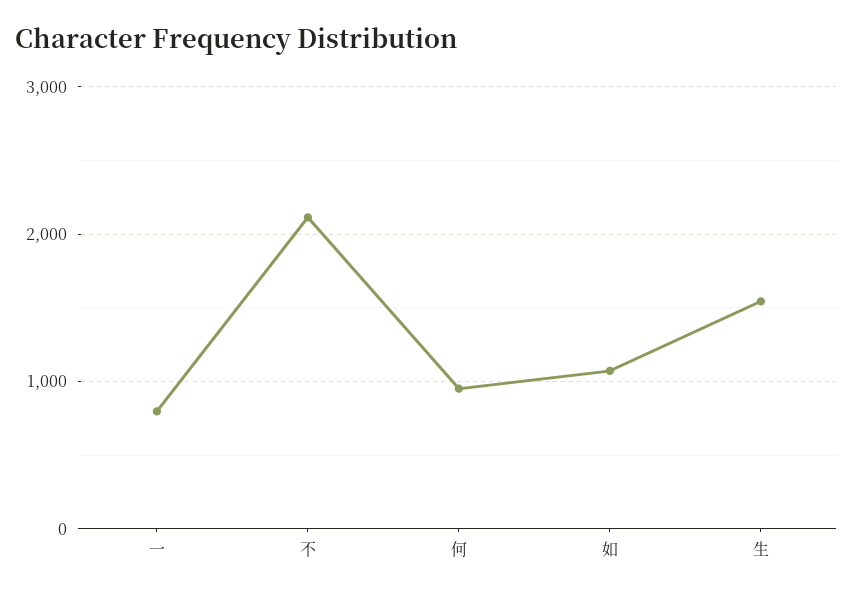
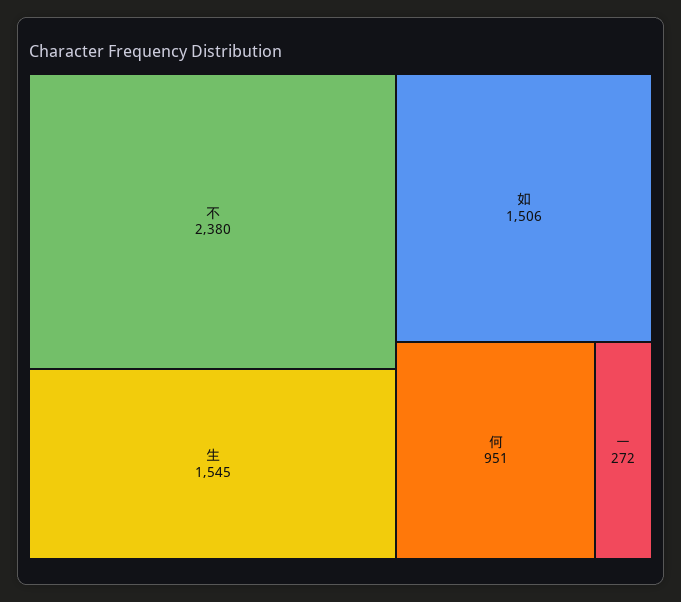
  {
-   "一": 800,
+   "一": 272,
-   "不": 2100,
+   "不": 2380,
    "何": 951,
-   "如": 1100,
+   "如": 1506,
    "生": 1545
  }

